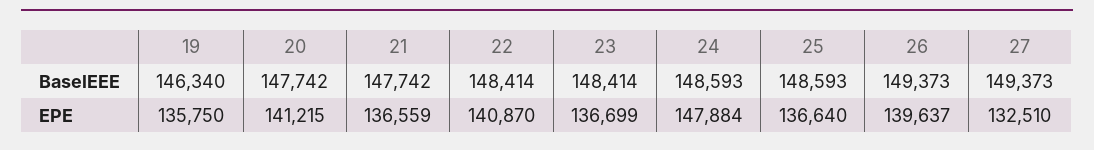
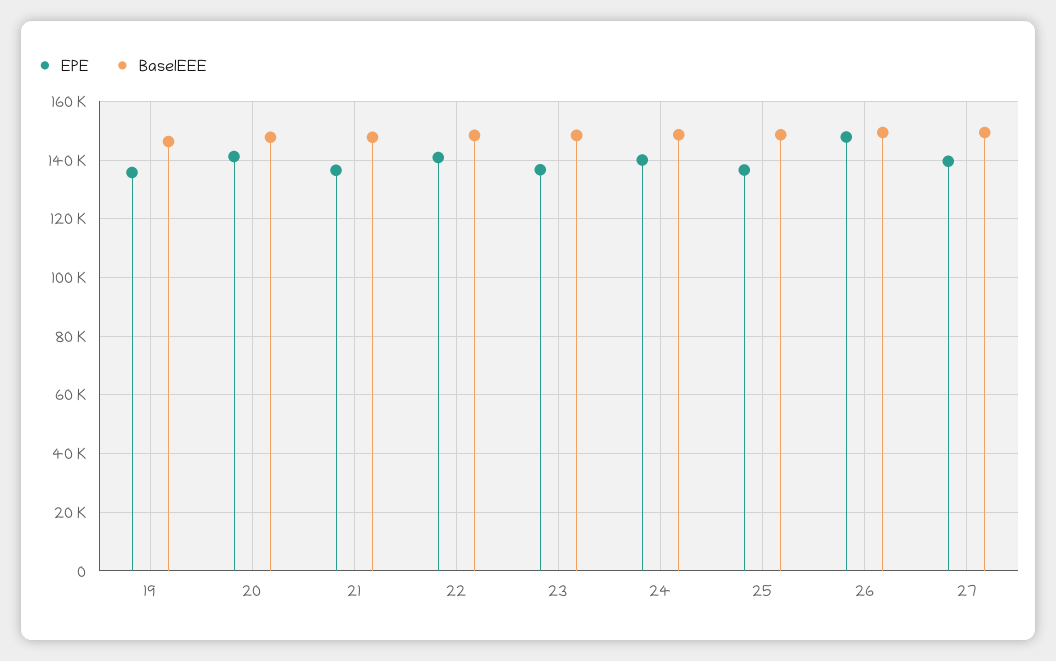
  {
    "BaselEEE": {
      "19": 146340,
      "20": 147742,
      "21": 147742,
      "22": 148414,
      "23": 148414,
      "24": 148593,
      "25": 148593,
      "26": 149373,
      "27": 149373
    },
    "EPE": {
      "19": 135750,
      "20": 141215,
      "21": 136559,
      "22": 140870,
      "23": 136699,
-     "24": 147884,
+     "24": 140000,
      "25": 136640,
-     "26": 139637,
+     "26": 147500,
-     "27": 132510
+     "27": 140000
    }
  }

